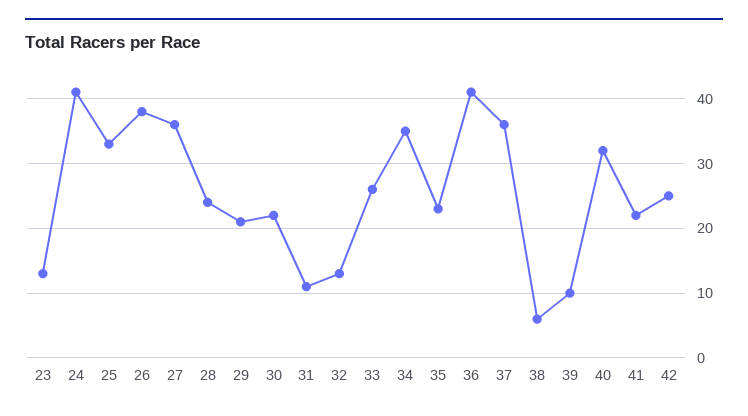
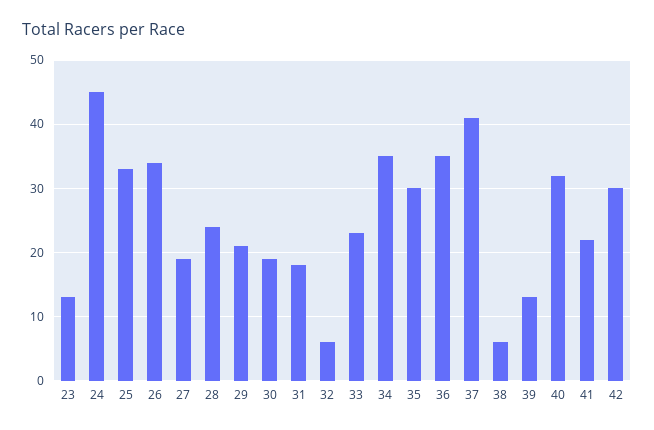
  {
    "23": 13,
-   "24": 41,
+   "24": 45,
    "25": 33,
-   "26": 38,
+   "26": 34,
-   "27": 36,
+   "27": 19,
    "28": 24,
    "29": 21,
-   "30": 22,
+   "30": 19,
-   "31": 11,
+   "31": 18,
-   "32": 13,
+   "32": 6,
-   "33": 26,
+   "33": 23,
    "34": 35,
-   "35": 23,
+   "35": 30,
-   "36": 41,
+   "36": 35,
-   "37": 36,
+   "37": 41,
    "38": 6,
-   "39": 10,
+   "39": 13,
    "40": 32,
    "41": 22,
-   "42": 25
+   "42": 30
  }

